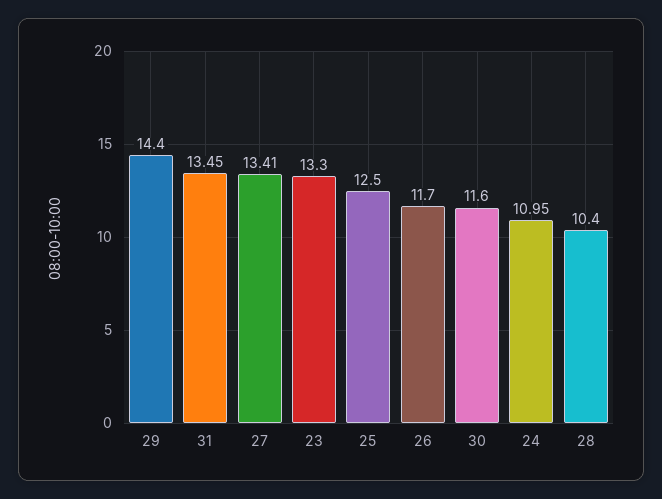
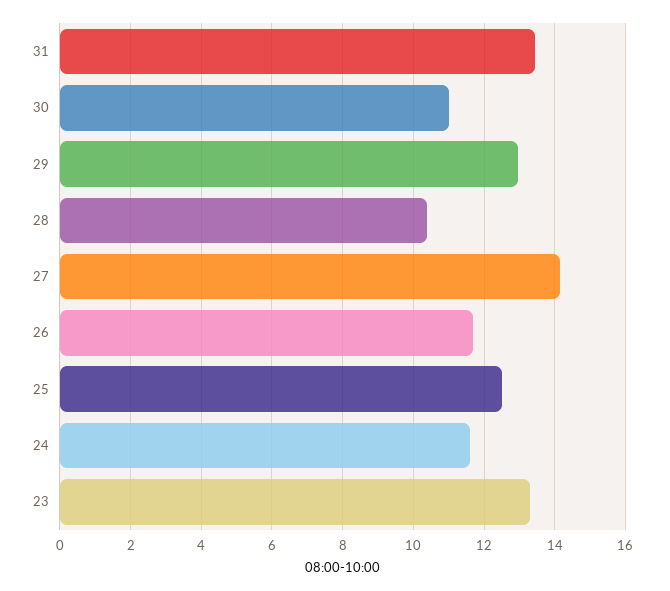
  {
-   "29": 14.4,
+   "29": 13,
    "31": 13.45,
-   "27": 13.41,
+   "27": 14.2,
    "23": 13.3,
    "25": 12.5,
    "26": 11.7,
-   "30": 11.6,
+   "30": 11,
-   "24": 10.95,
+   "24": 11.6,
    "28": 10.4
  }

